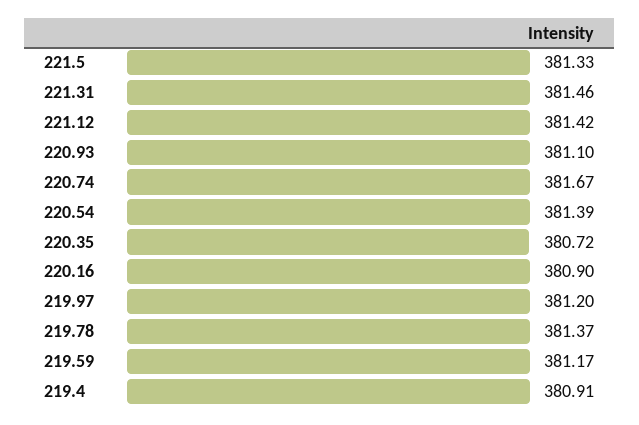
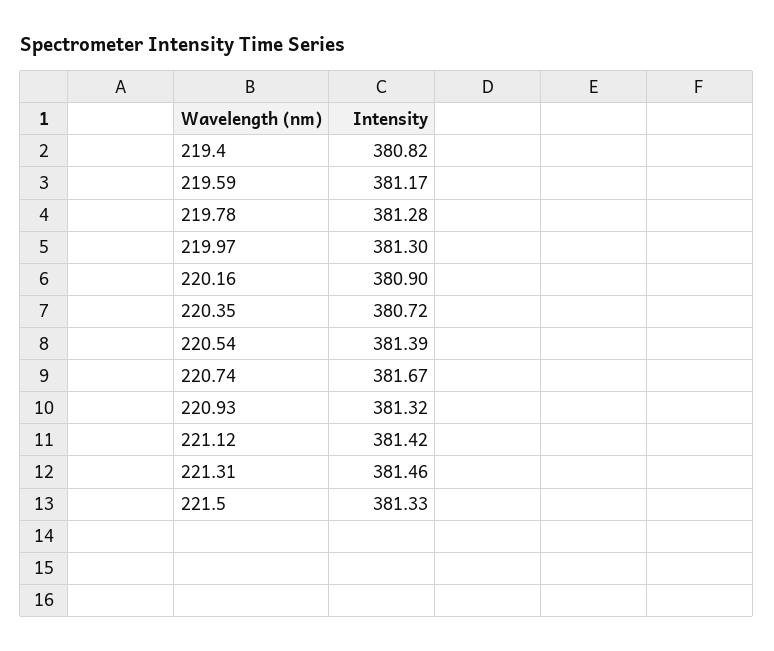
  {
    "221.5": 381.33,
    "221.31": 381.46,
    "221.12": 381.42,
-   "220.93": 381.1,
+   "220.93": 381.32,
    "220.74": 381.67,
    "220.54": 381.39,
    "220.35": 380.72,
    "220.16": 380.9,
-   "219.97": 381.2,
+   "219.97": 381.3,
-   "219.78": 381.37,
+   "219.78": 381.28,
    "219.59": 381.17,
-   "219.4": 380.91
+   "219.4": 380.82
  }

